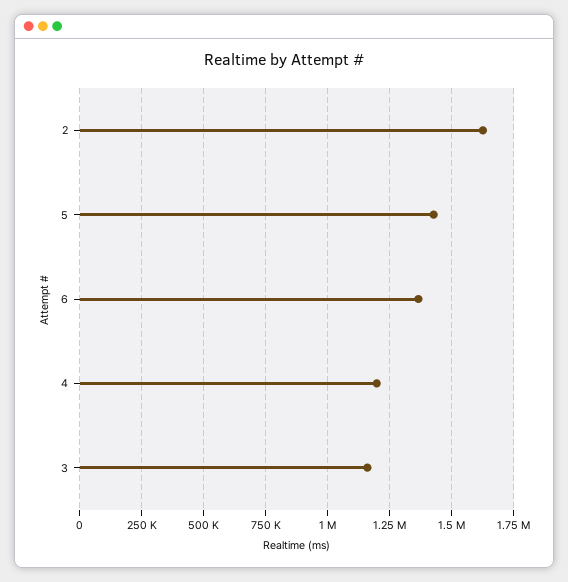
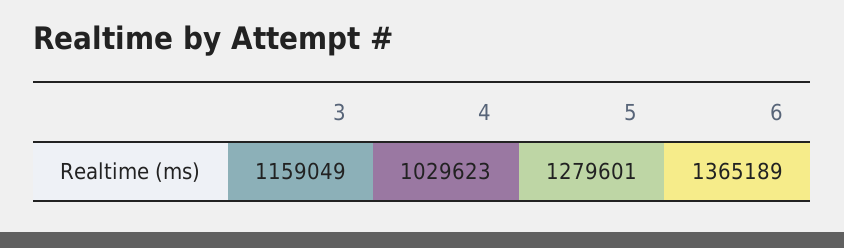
  {
-   "2": 1625000,
-   "5": 1425000,
+   "5": 1279601,
    "6": 1365189,
-   "4": 1200000,
+   "4": 1029623,
    "3": 1159049
  }

